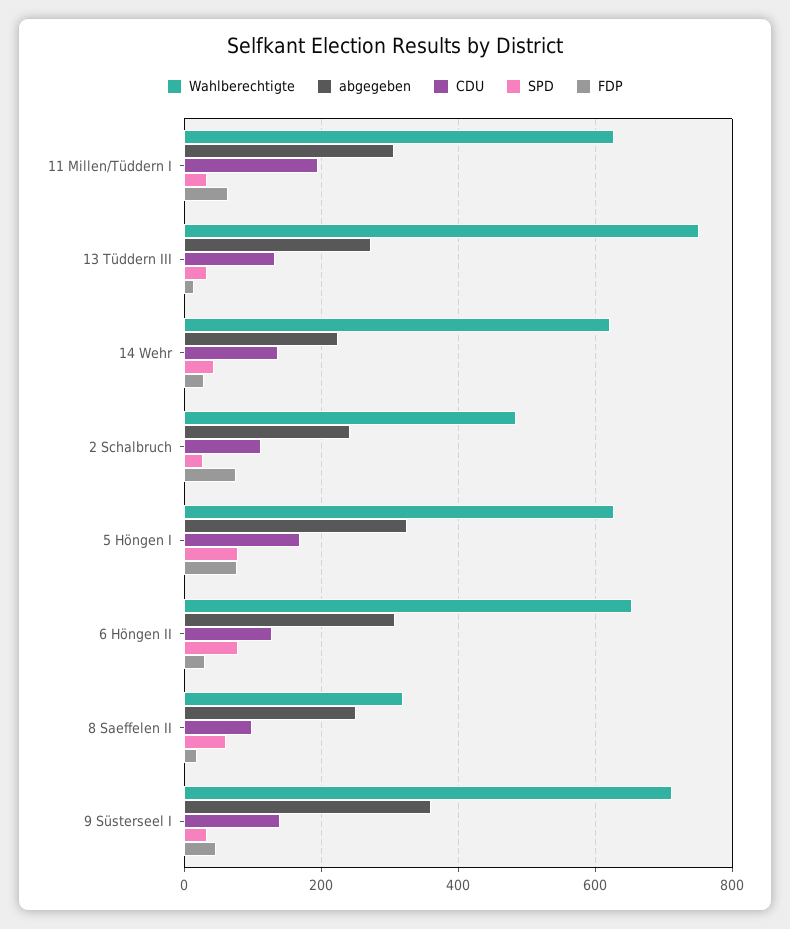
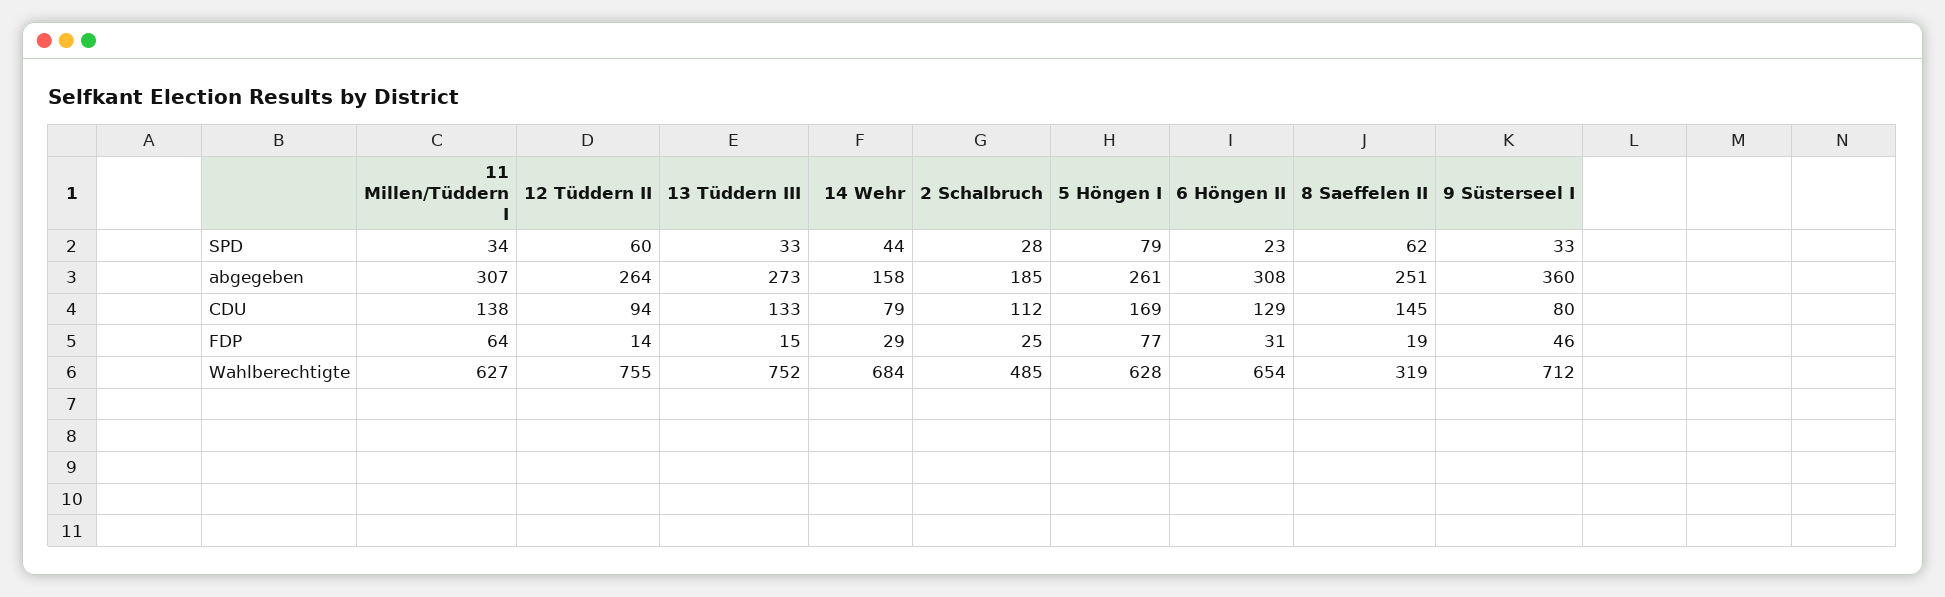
  {
    "Wahlberechtigte": {
      "11 Millen/Tüddern I": 627,
      "13 Tüddern III": 752,
-     "14 Wehr": 620,
+     "14 Wehr": 684,
      "2 Schalbruch": 485,
      "5 Höngen I": 628,
      "6 Höngen II": 654,
      "8 Saeffelen II": 319,
-     "9 Süsterseel I": 712
+     "9 Süsterseel I": 712,
+     "12 Tüddern II": 755
    },
    "abgegeben": {
      "11 Millen/Tüddern I": 307,
      "13 Tüddern III": 273,
-     "14 Wehr": 220,
+     "14 Wehr": 158,
-     "2 Schalbruch": 240,
+     "2 Schalbruch": 185,
-     "5 Höngen I": 320,
+     "5 Höngen I": 261,
      "6 Höngen II": 308,
      "8 Saeffelen II": 251,
-     "9 Süsterseel I": 360
+     "9 Süsterseel I": 360,
+     "12 Tüddern II": 264
    },
    "CDU": {
-     "11 Millen/Tüddern I": 200,
+     "11 Millen/Tüddern I": 138,
      "13 Tüddern III": 133,
-     "14 Wehr": 140,
+     "14 Wehr": 79,
      "2 Schalbruch": 112,
      "5 Höngen I": 169,
      "6 Höngen II": 129,
-     "8 Saeffelen II": 100,
+     "8 Saeffelen II": 145,
-     "9 Süsterseel I": 140
+     "9 Süsterseel I": 80,
+     "12 Tüddern II": 94
    },
    "SPD": {
      "11 Millen/Tüddern I": 34,
      "13 Tüddern III": 33,
      "14 Wehr": 44,
      "2 Schalbruch": 28,
      "5 Höngen I": 79,
-     "6 Höngen II": 80,
+     "6 Höngen II": 23,
      "8 Saeffelen II": 62,
-     "9 Süsterseel I": 33
+     "9 Süsterseel I": 33,
+     "12 Tüddern II": 60
    },
    "FDP": {
      "11 Millen/Tüddern I": 64,
      "13 Tüddern III": 15,
      "14 Wehr": 29,
-     "2 Schalbruch": 80,
+     "2 Schalbruch": 25,
      "5 Höngen I": 77,
      "6 Höngen II": 31,
      "8 Saeffelen II": 19,
-     "9 Süsterseel I": 46
+     "9 Süsterseel I": 46,
+     "12 Tüddern II": 14
    }
  }

